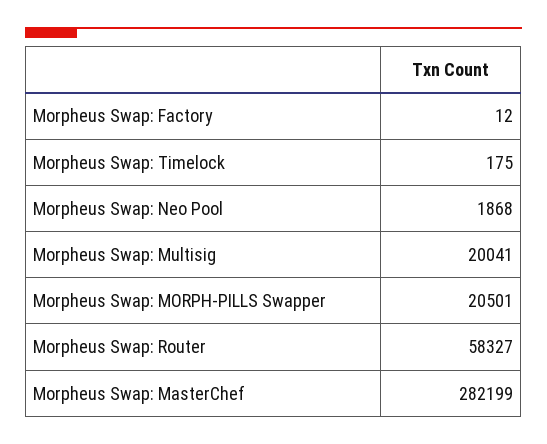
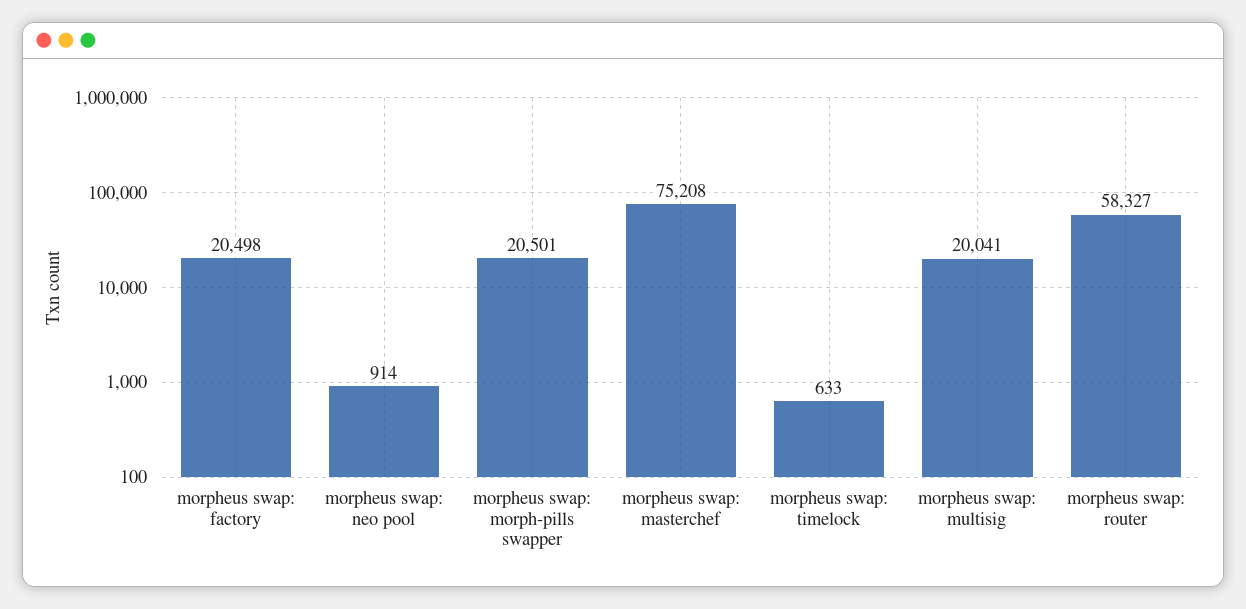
  {
-   "Morpheus Swap: Factory": 12,
+   "Morpheus Swap: Factory": 20498,
-   "Morpheus Swap: Timelock": 175,
+   "Morpheus Swap: Timelock": 633,
-   "Morpheus Swap: Neo Pool": 1868,
+   "Morpheus Swap: Neo Pool": 914,
    "Morpheus Swap: Multisig": 20041,
    "Morpheus Swap: MORPH-PILLS Swapper": 20501,
    "Morpheus Swap: Router": 58327,
-   "Morpheus Swap: MasterChef": 282199
+   "Morpheus Swap: MasterChef": 75208
  }

